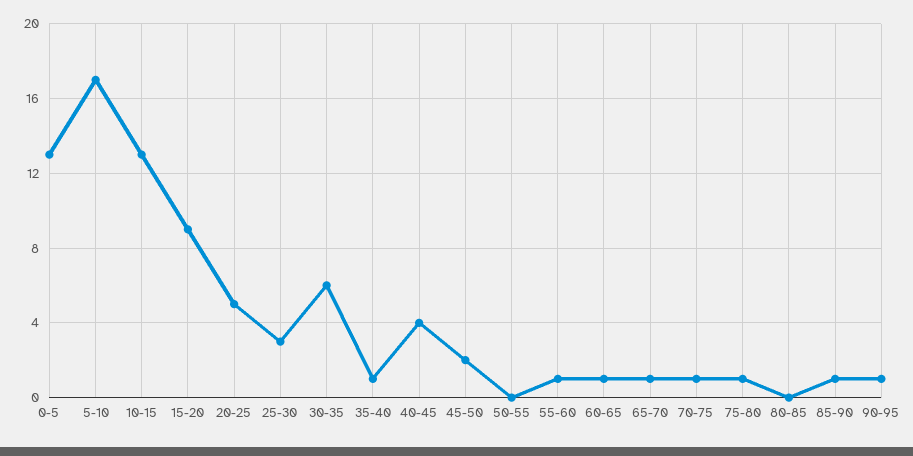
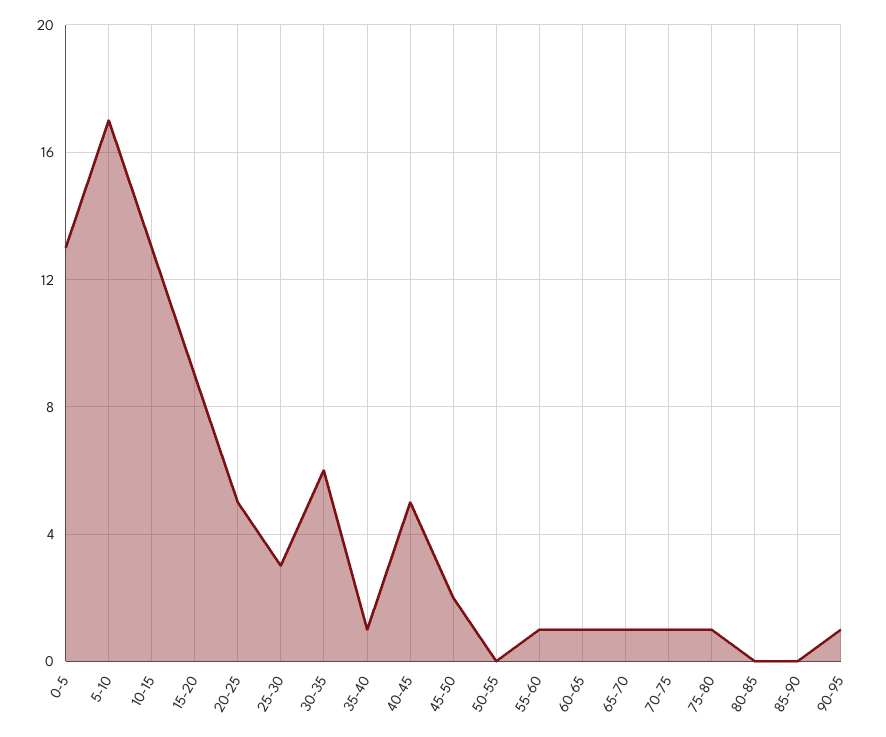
  {
    "0-5": 13,
    "5-10": 17,
    "10-15": 13,
    "15-20": 9,
    "20-25": 5,
    "25-30": 3,
    "30-35": 6,
    "35-40": 1,
-   "40-45": 4,
+   "40-45": 5,
    "45-50": 2,
    "50-55": 0,
    "55-60": 1,
    "60-65": 1,
    "65-70": 1,
    "70-75": 1,
    "75-80": 1,
    "80-85": 0,
-   "85-90": 1,
+   "85-90": 0,
    "90-95": 1
  }

